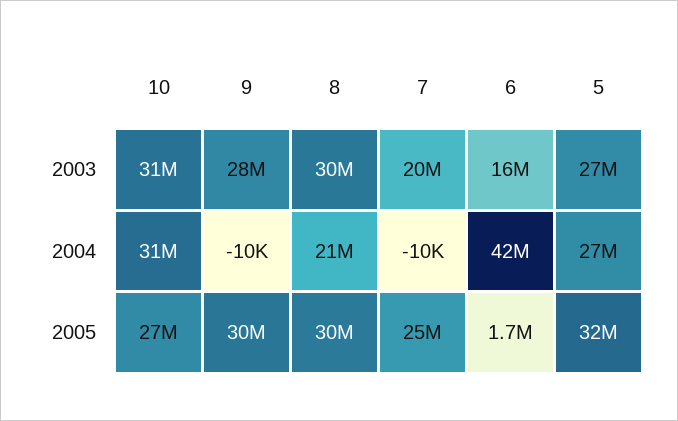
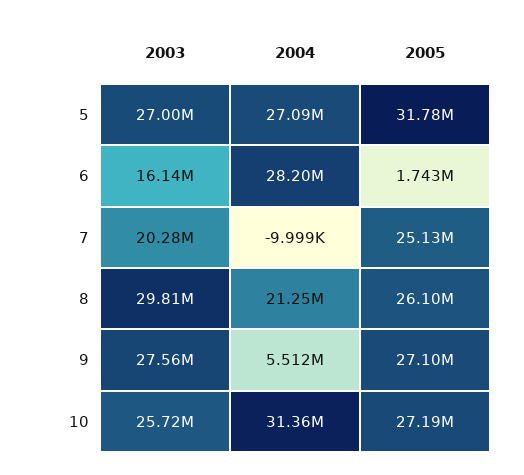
  {
    "10": {
-     "2003": 31000000,
+     "2003": 25720000,
      "2004": 31360000,
      "2005": 27190000
    },
    "9": {
      "2003": 27560000,
-     "2004": -10000,
+     "2004": 5512000,
-     "2005": 30000000
+     "2005": 27100000
    },
    "8": {
      "2003": 29810000,
      "2004": 21250000,
-     "2005": 30000000
+     "2005": 26100000
    },
    "7": {
      "2003": 20280000,
      "2004": -9999,
      "2005": 25130000
    },
    "6": {
      "2003": 16140000,
-     "2004": 42000000,
+     "2004": 28200000,
      "2005": 1743000
    },
    "5": {
      "2003": 27000000,
      "2004": 27090000,
      "2005": 31780000
    }
  }

